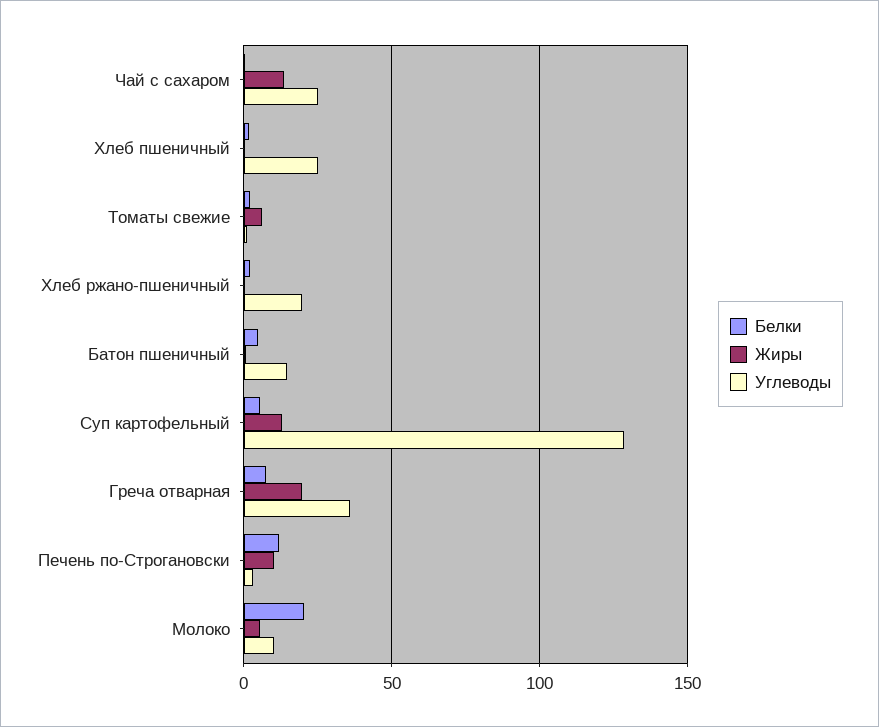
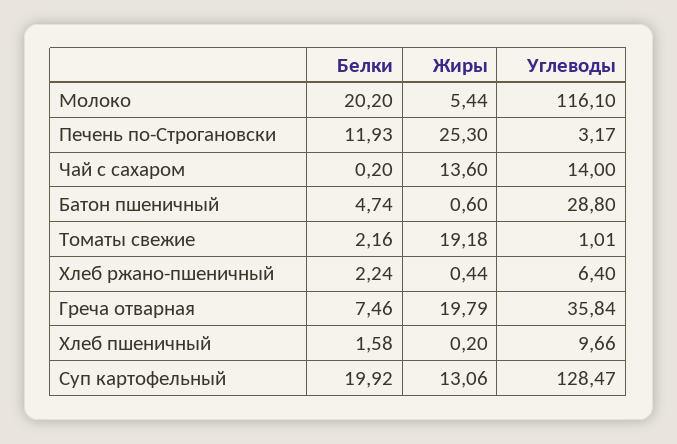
  {
    "Белки": {
      "Чай с сахаром": 0.2,
      "Хлеб пшеничный": 1.58,
      "Томаты свежие": 2.16,
      "Хлеб ржано-пшеничный": 2.24,
      "Батон пшеничный": 4.74,
-     "Суп картофельный": 5,
+     "Суп картофельный": 19.92,
      "Греча отварная": 7.46,
      "Печень по-Строгановски": 11.93,
      "Молоко": 20.2
    },
    "Жиры": {
      "Чай с сахаром": 13.6,
      "Хлеб пшеничный": 0.2,
-     "Томаты свежие": 5,
+     "Томаты свежие": 19.18,
      "Хлеб ржано-пшеничный": 0.44,
      "Батон пшеничный": 0.6,
      "Суп картофельный": 13.06,
      "Греча отварная": 19.79,
-     "Печень по-Строгановски": 10,
+     "Печень по-Строгановски": 25.3,
      "Молоко": 5.44
    },
    "Углеводы": {
-     "Чай с сахаром": 25,
+     "Чай с сахаром": 14,
-     "Хлеб пшеничный": 25,
+     "Хлеб пшеничный": 9.66,
      "Томаты свежие": 1.01,
-     "Хлеб ржано-пшеничный": 20,
+     "Хлеб ржано-пшеничный": 6.4,
-     "Батон пшеничный": 15,
+     "Батон пшеничный": 28.8,
      "Суп картофельный": 128.47,
      "Греча отварная": 35.84,
      "Печень по-Строгановски": 3.17,
-     "Молоко": 10
+     "Молоко": 116.1
    }
  }

